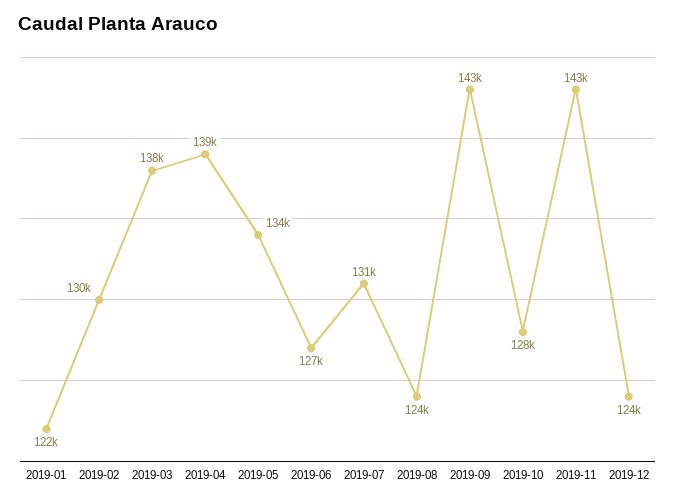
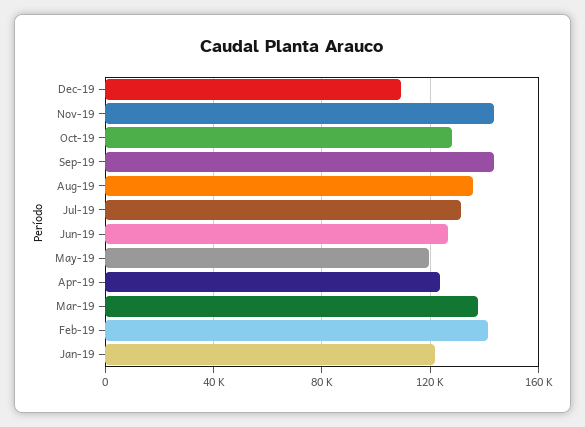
  {
    "2019-01": 122000,
-   "2019-02": 130000,
+   "2019-02": 140000,
    "2019-03": 138000,
-   "2019-04": 139000,
+   "2019-04": 125000,
-   "2019-05": 134000,
+   "2019-05": 120000,
    "2019-06": 127000,
    "2019-07": 131000,
-   "2019-08": 124000,
+   "2019-08": 135000,
    "2019-09": 143000,
    "2019-10": 128000,
    "2019-11": 143000,
-   "2019-12": 124000
+   "2019-12": 110000
  }

